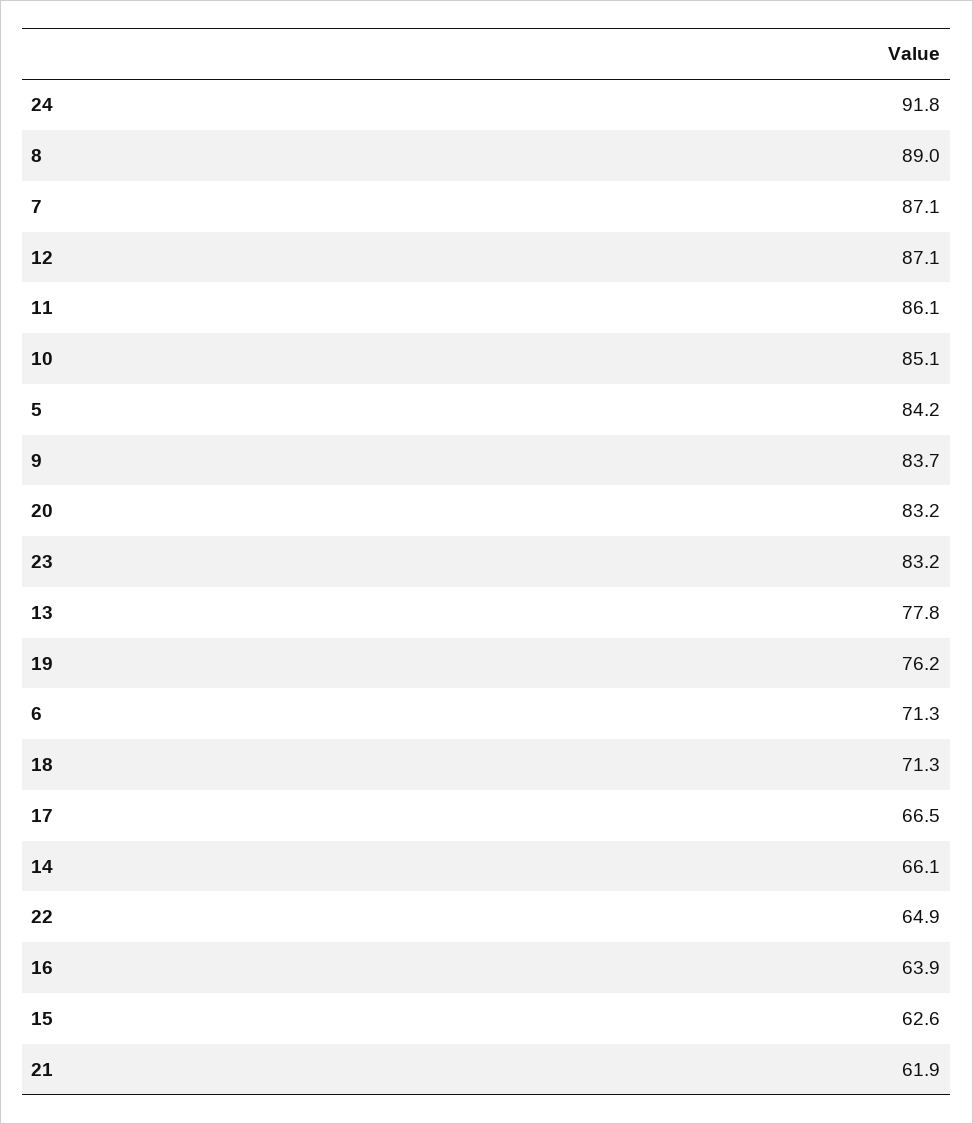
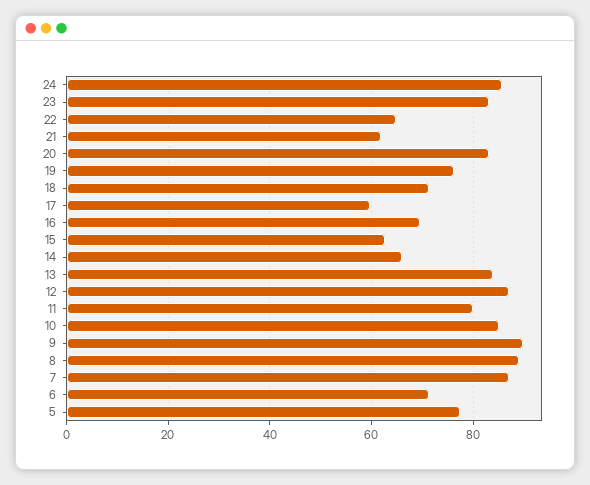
  {
-   "24": 91.8,
+   "24": 86,
    "8": 89,
    "7": 87.1,
    "12": 87.1,
-   "11": 86.1,
+   "11": 80,
    "10": 85.1,
-   "5": 84.2,
+   "5": 78,
-   "9": 83.7,
+   "9": 90,
    "20": 83.2,
    "23": 83.2,
-   "13": 77.8,
+   "13": 84,
    "19": 76.2,
    "6": 71.3,
    "18": 71.3,
-   "17": 66.5,
+   "17": 60,
    "14": 66.1,
    "22": 64.9,
-   "16": 63.9,
+   "16": 70,
    "15": 62.6,
    "21": 61.9
  }

